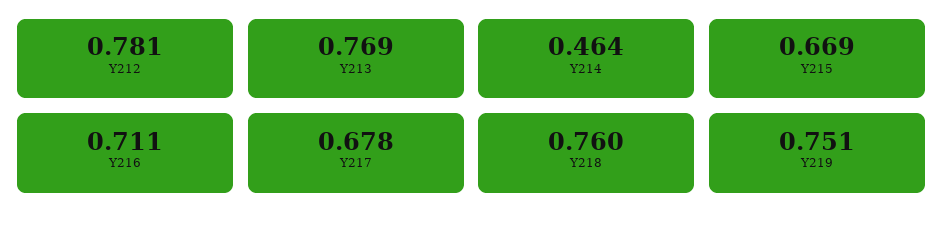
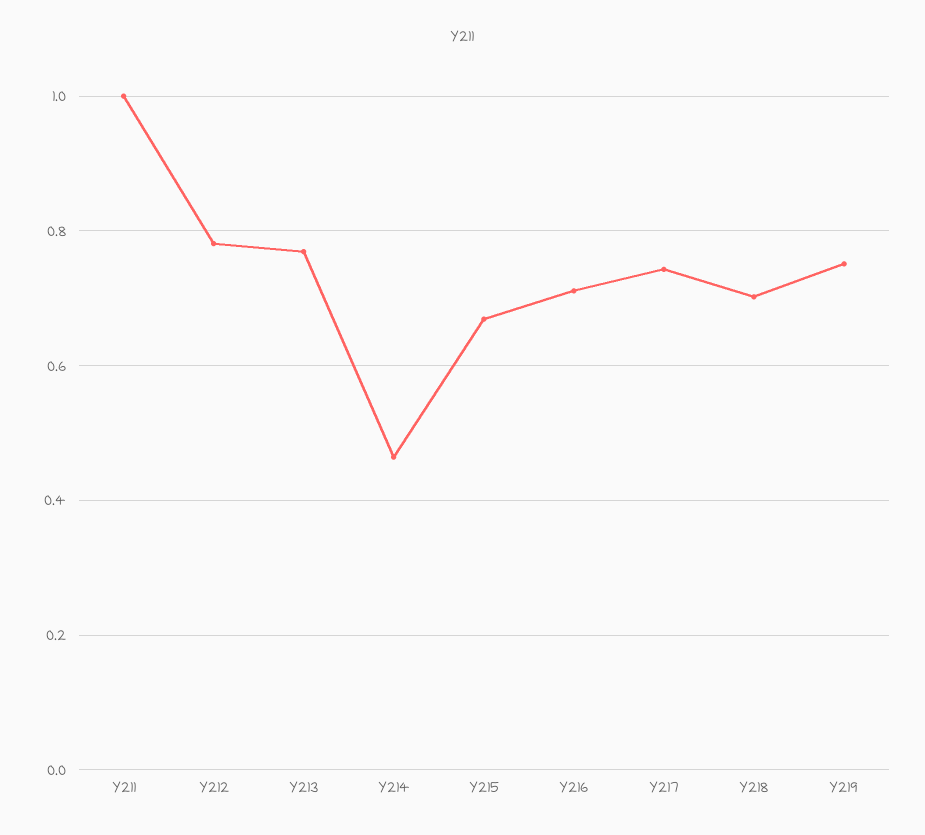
  {
    "Y212": 0.781,
    "Y213": 0.769,
    "Y214": 0.464,
    "Y215": 0.669,
    "Y216": 0.711,
-   "Y217": 0.678,
+   "Y217": 0.74,
-   "Y218": 0.76,
+   "Y218": 0.7,
-   "Y219": 0.751
+   "Y219": 0.751,
+   "Y211": 1
  }

